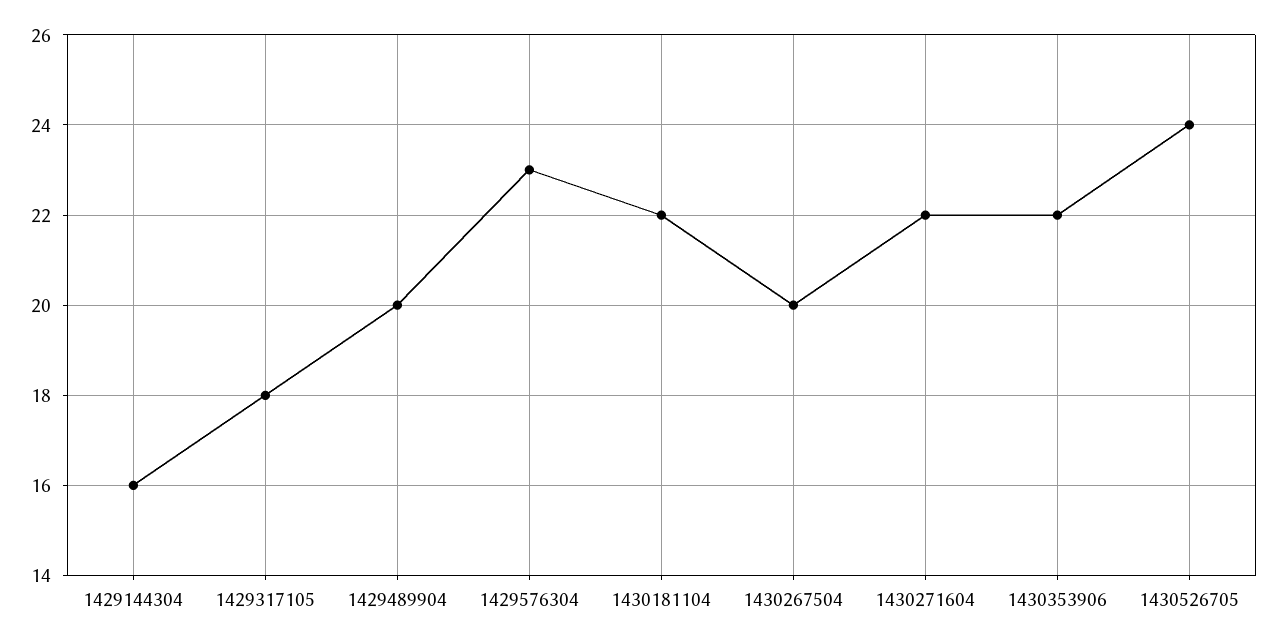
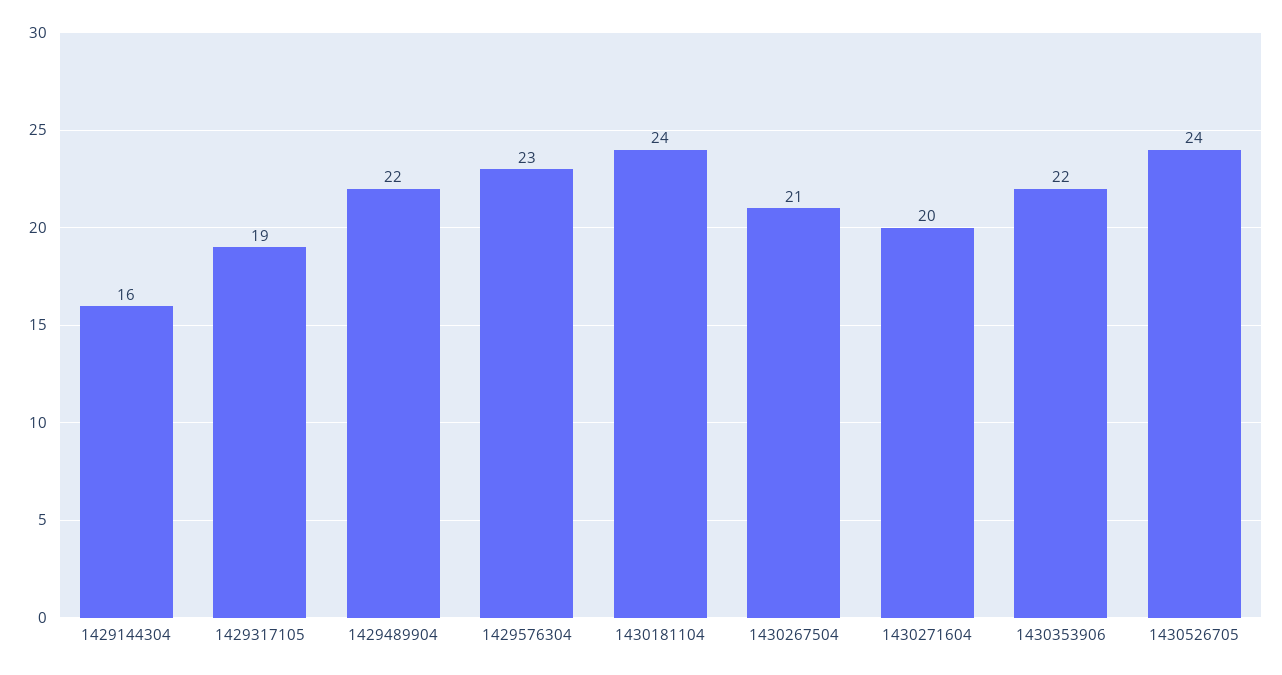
  {
    "1429144304": 16,
-   "1429317105": 18,
+   "1429317105": 19,
-   "1429489904": 20,
+   "1429489904": 22,
    "1429576304": 23,
-   "1430181104": 22,
+   "1430181104": 24,
-   "1430267504": 20,
+   "1430267504": 21,
-   "1430271604": 22,
+   "1430271604": 20,
    "1430353906": 22,
    "1430526705": 24
  }

